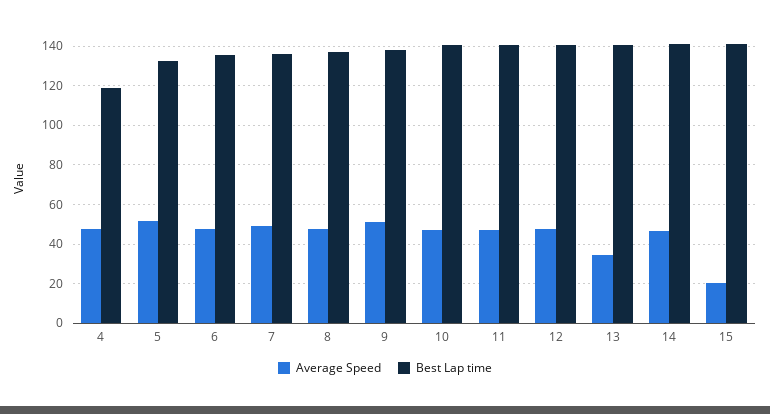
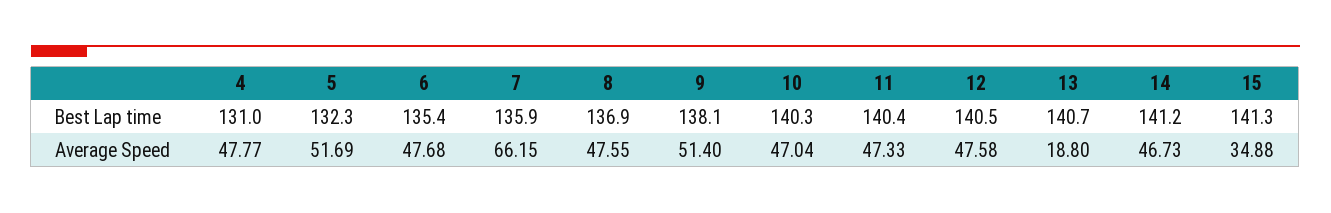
  {
    "Average Speed": {
      "4": 47.77,
      "5": 51.69,
      "6": 47.68,
-     "7": 50,
+     "7": 66.15,
      "8": 47.55,
      "9": 51.4,
      "10": 47.04,
      "11": 47.33,
      "12": 47.58,
-     "13": 35,
+     "13": 18.8,
      "14": 46.73,
-     "15": 20
+     "15": 34.88
    },
    "Best Lap time": {
-     "4": 120,
+     "4": 131,
      "5": 132.3,
      "6": 135.4,
      "7": 135.9,
      "8": 136.9,
      "9": 138.1,
      "10": 140.3,
      "11": 140.4,
      "12": 140.5,
      "13": 140.7,
      "14": 141.2,
      "15": 141.3
    }
  }

